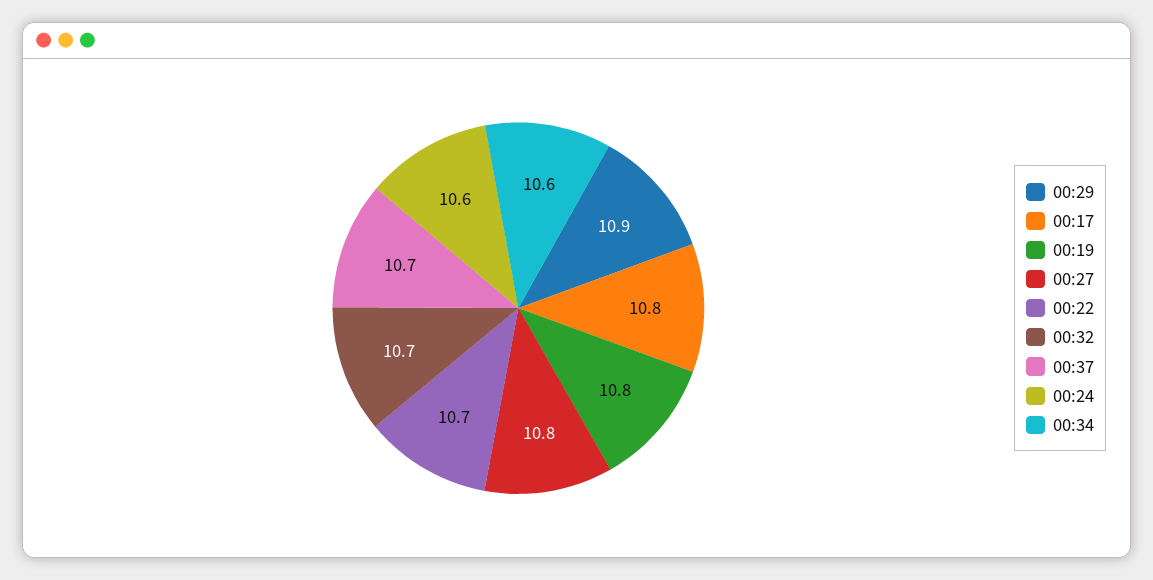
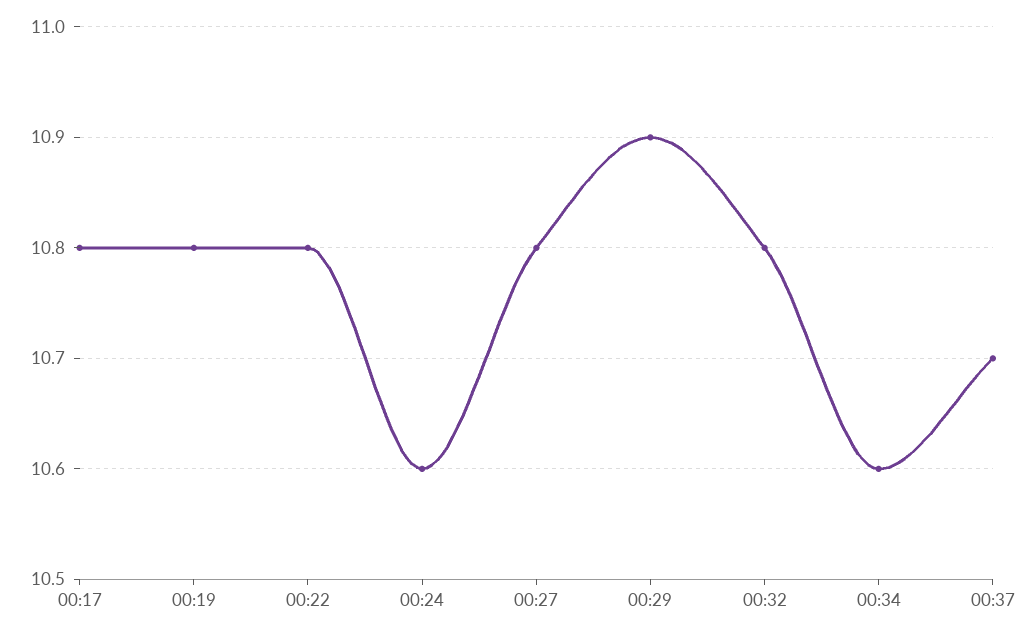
  {
    "00:29": 10.9,
    "00:17": 10.8,
    "00:19": 10.8,
    "00:27": 10.8,
-   "00:22": 10.7,
+   "00:22": 10.8,
-   "00:32": 10.7,
+   "00:32": 10.8,
    "00:37": 10.7,
    "00:24": 10.6,
    "00:34": 10.6
  }

